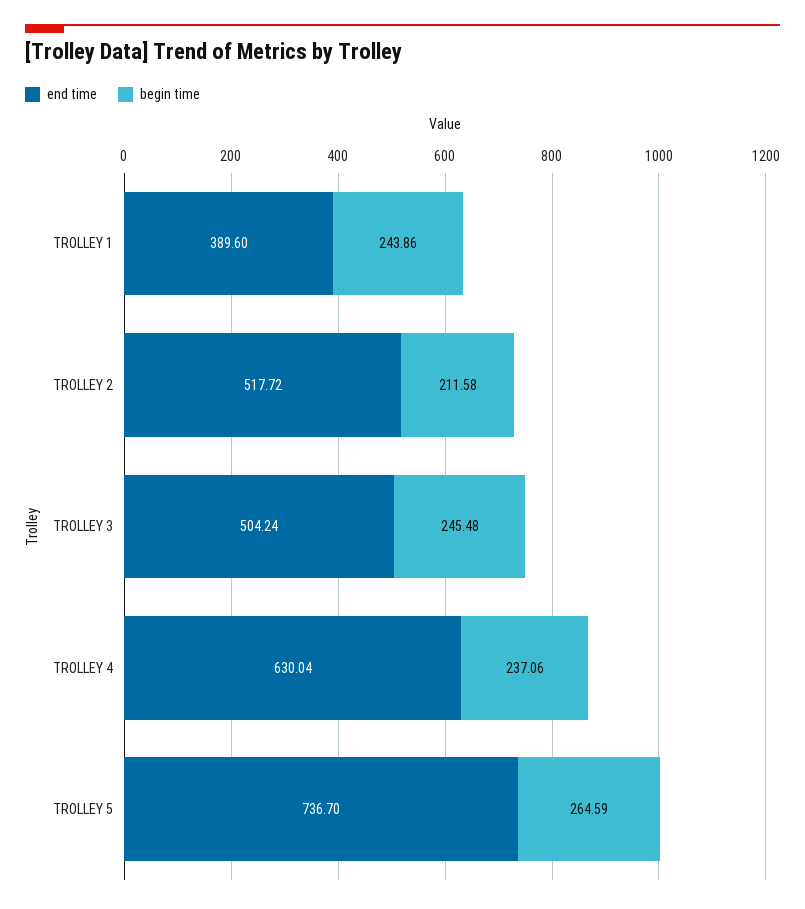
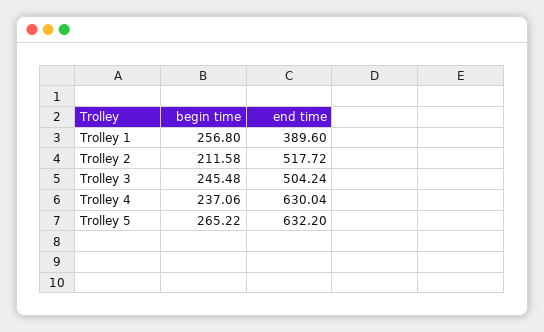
  {
    "end time": {
      "TROLLEY 1": 389.6,
      "TROLLEY 2": 517.72,
      "TROLLEY 3": 504.24,
      "TROLLEY 4": 630.04,
-     "TROLLEY 5": 736.7
+     "TROLLEY 5": 632.2
    },
    "begin time": {
-     "TROLLEY 1": 243.86,
+     "TROLLEY 1": 256.8,
      "TROLLEY 2": 211.58,
      "TROLLEY 3": 245.48,
      "TROLLEY 4": 237.06,
-     "TROLLEY 5": 264.59
+     "TROLLEY 5": 265.22
    }
  }

